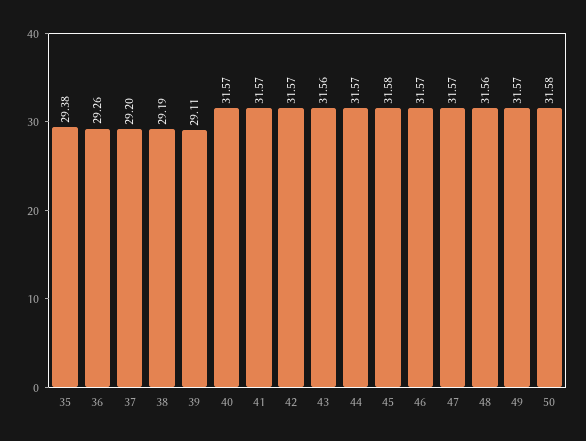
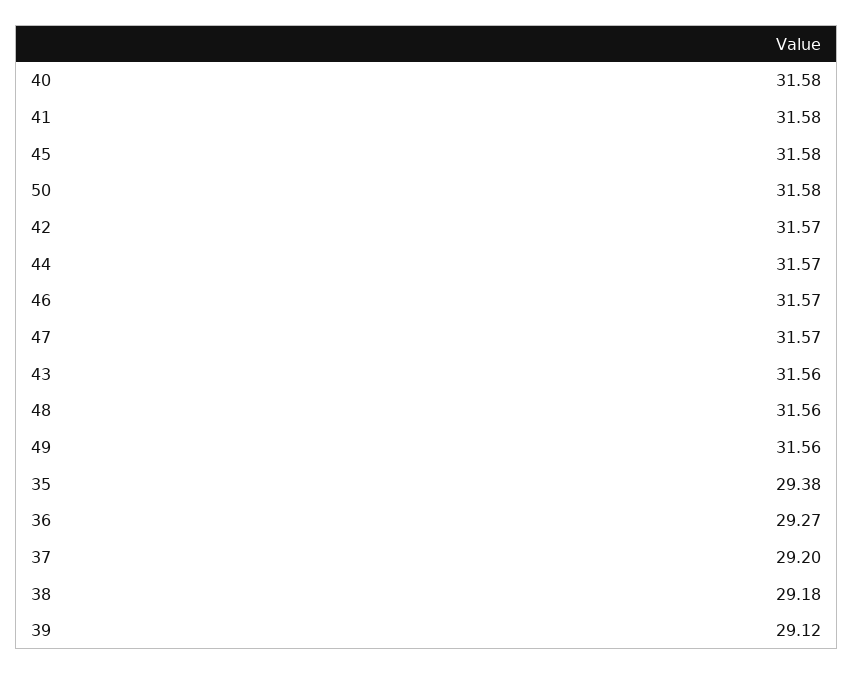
  {
    "35": 29.38,
-   "36": 29.26,
+   "36": 29.27,
    "37": 29.2,
-   "38": 29.19,
+   "38": 29.18,
-   "39": 29.11,
+   "39": 29.12,
-   "40": 31.57,
+   "40": 31.58,
-   "41": 31.57,
+   "41": 31.58,
    "42": 31.57,
    "43": 31.56,
    "44": 31.57,
    "45": 31.58,
    "46": 31.57,
    "47": 31.57,
    "48": 31.56,
-   "49": 31.57,
+   "49": 31.56,
    "50": 31.58
  }

